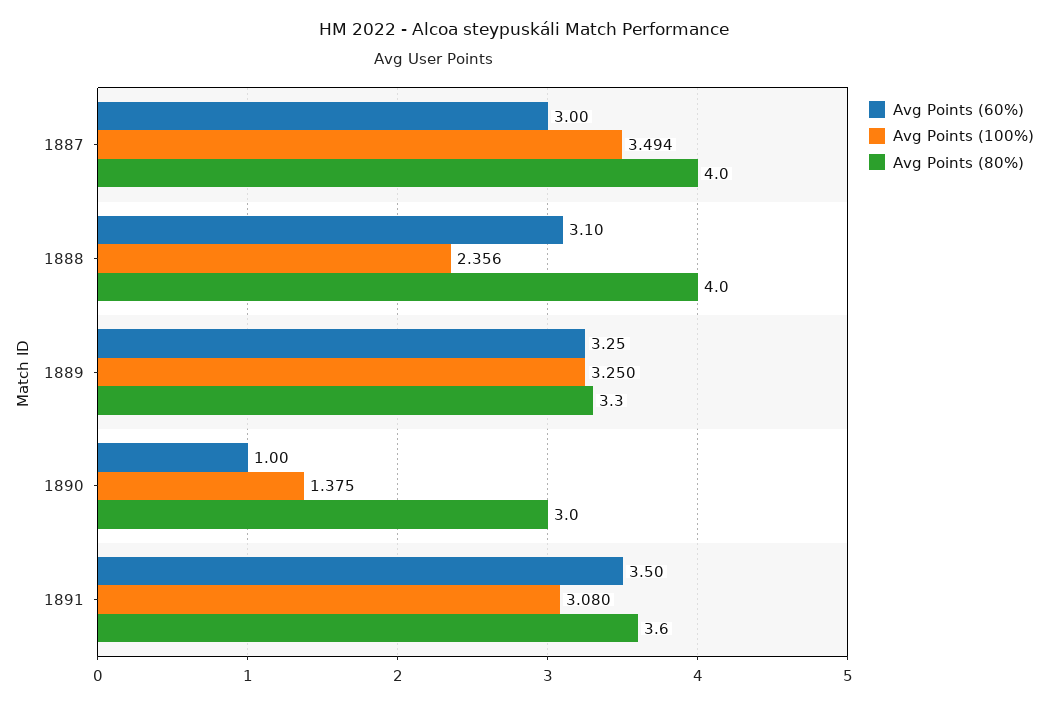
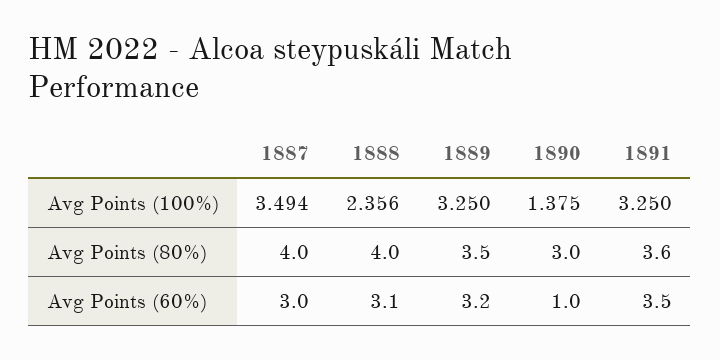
  {
    "Avg Points (60%)": {
      "1887": 3,
      "1888": 3.1,
-     "1889": 3.25,
+     "1889": 3.2,
      "1890": 1,
      "1891": 3.5
    },
    "Avg Points (100%)": {
      "1887": 3.494,
      "1888": 2.356,
      "1889": 3.25,
      "1890": 1.375,
-     "1891": 3.08
+     "1891": 3.25
    },
    "Avg Points (80%)": {
      "1887": 4,
      "1888": 4,
-     "1889": 3.3,
+     "1889": 3.5,
      "1890": 3,
      "1891": 3.6
    }
  }

